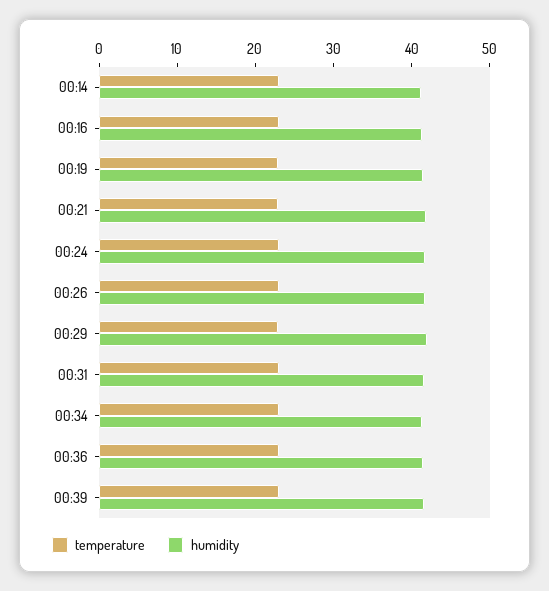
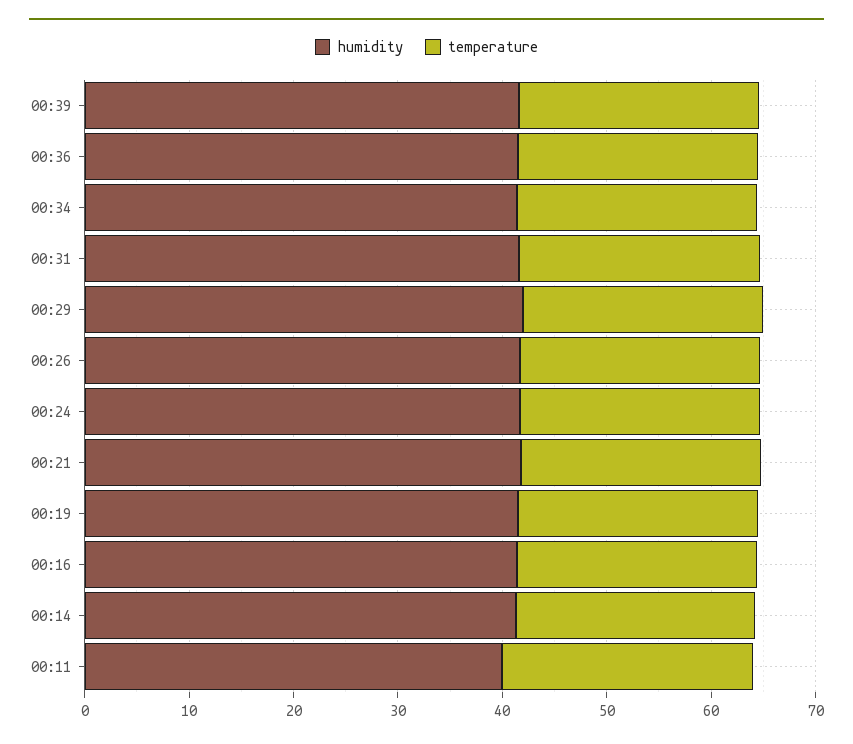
  {
    "temperature": {
      "00:14": 22,
      "00:16": 24,
      "00:19": 22,
      "00:21": 22,
      "00:24": 22,
      "00:26": 22,
      "00:29": 22,
      "00:31": 24,
      "00:34": 24,
      "00:36": 24,
-     "00:39": 24
+     "00:39": 24,
+     "00:11": 24
    },
    "humidity": {
      "00:14": 42,
      "00:16": 42,
      "00:19": 42,
      "00:21": 42,
      "00:24": 42,
      "00:26": 42,
      "00:29": 42,
      "00:31": 42,
      "00:34": 42,
      "00:36": 42,
-     "00:39": 42
+     "00:39": 42,
+     "00:11": 40
    }
  }

